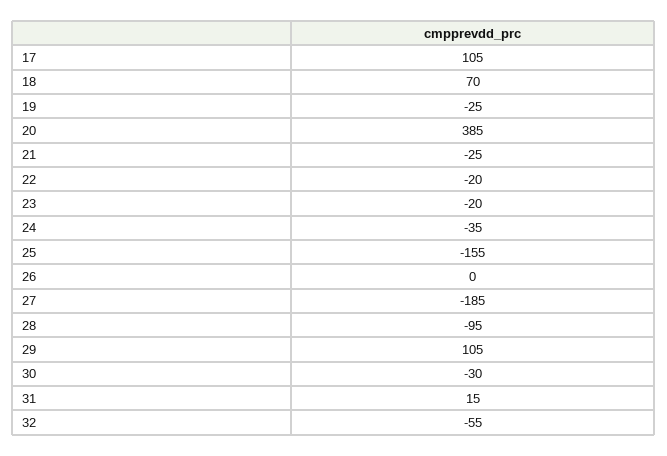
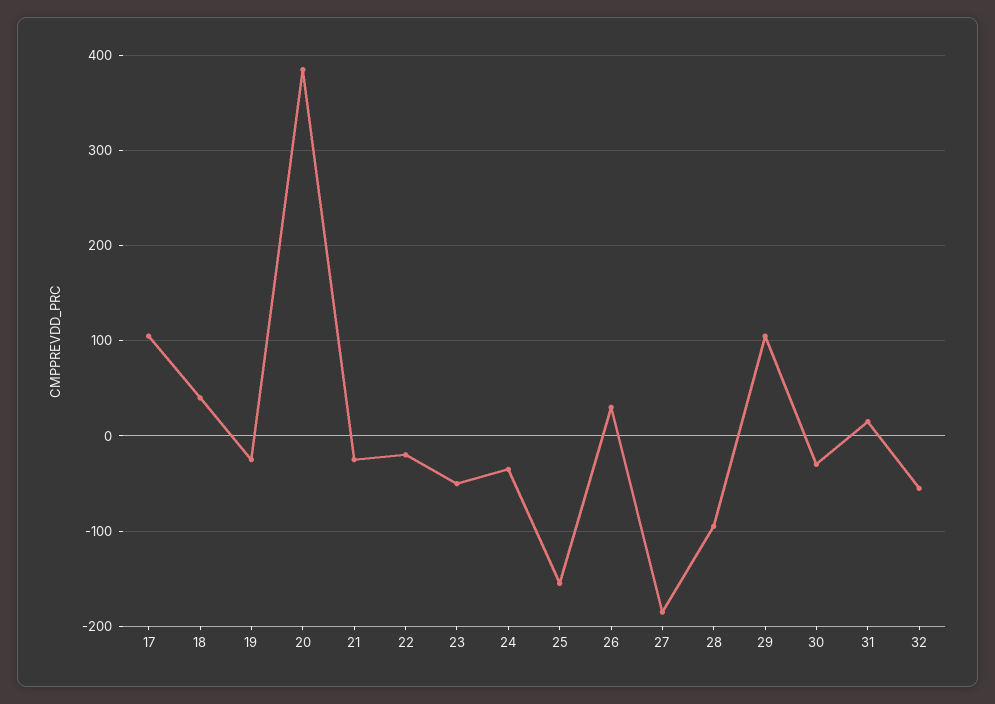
  {
    "17": 105,
-   "18": 70,
+   "18": 40,
    "19": -25,
    "20": 385,
    "21": -25,
    "22": -20,
-   "23": -20,
+   "23": -50,
    "24": -35,
    "25": -155,
-   "26": 0,
+   "26": 30,
    "27": -185,
    "28": -95,
    "29": 105,
    "30": -30,
    "31": 15,
    "32": -55
  }

